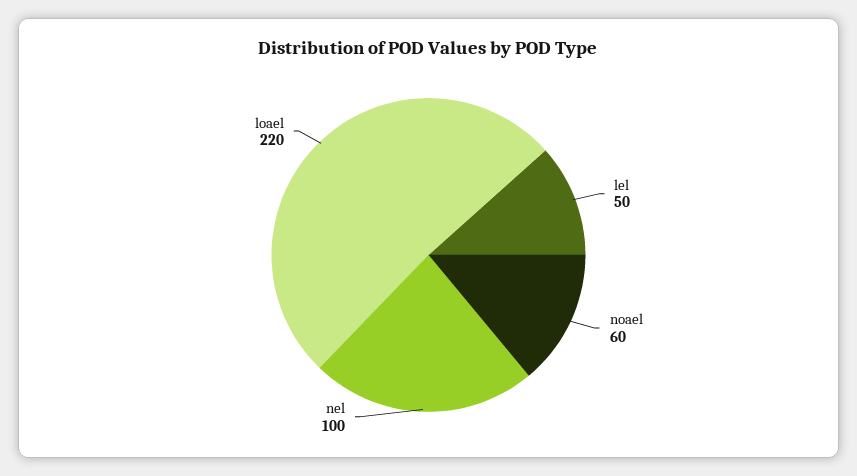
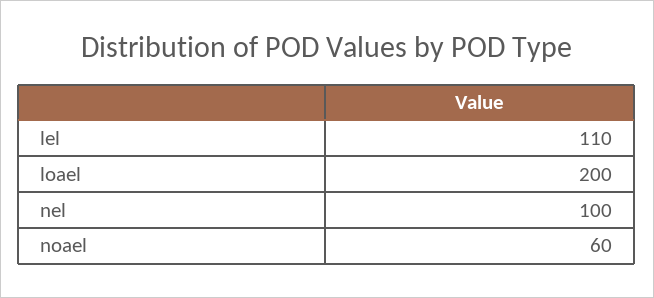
  {
-   "lel": 50,
+   "lel": 110,
    "noael": 60,
    "nel": 100,
-   "loael": 220
+   "loael": 200
  }

